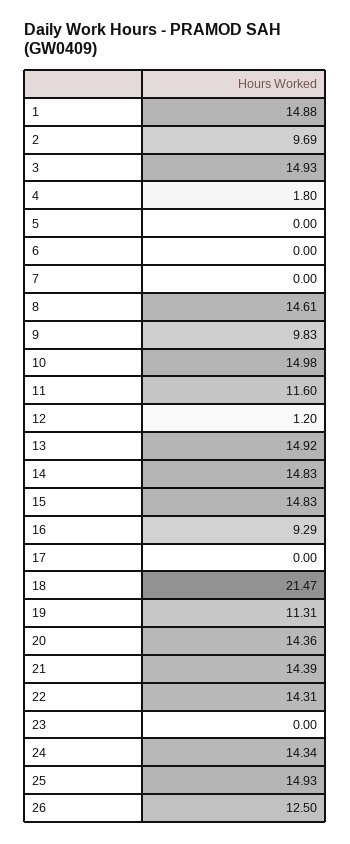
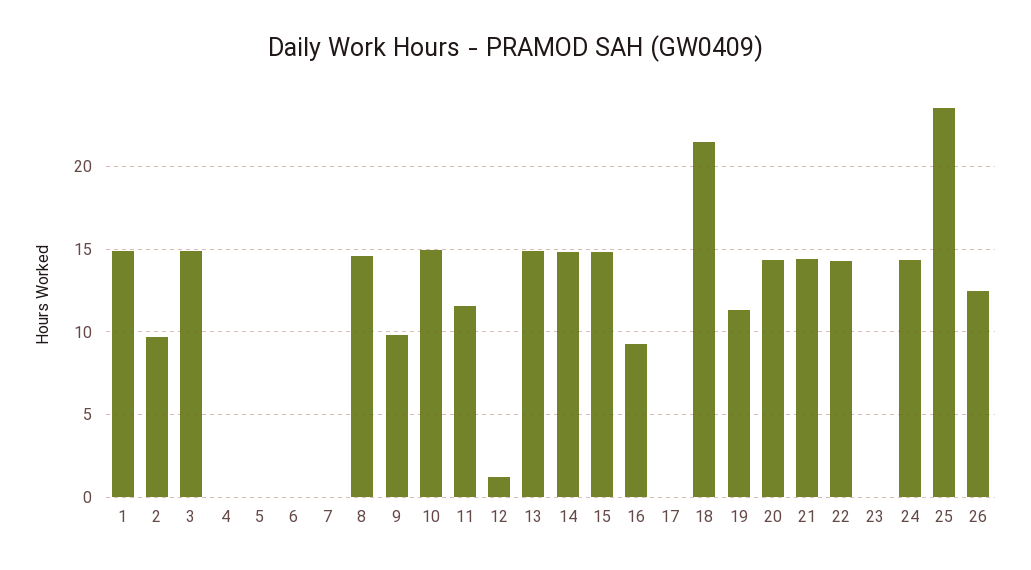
  {
    "1": 14.88,
    "2": 9.69,
    "3": 14.93,
-   "4": 1.8,
+   "4": 0,
    "5": 0,
    "6": 0,
    "7": 0,
    "8": 14.61,
    "9": 9.83,
    "10": 14.98,
    "11": 11.6,
    "12": 1.2,
    "13": 14.92,
    "14": 14.83,
    "15": 14.83,
    "16": 9.29,
    "17": 0,
    "18": 21.47,
    "19": 11.31,
    "20": 14.36,
    "21": 14.39,
    "22": 14.31,
    "23": 0,
    "24": 14.34,
-   "25": 14.93,
+   "25": 23.5,
    "26": 12.5
  }

